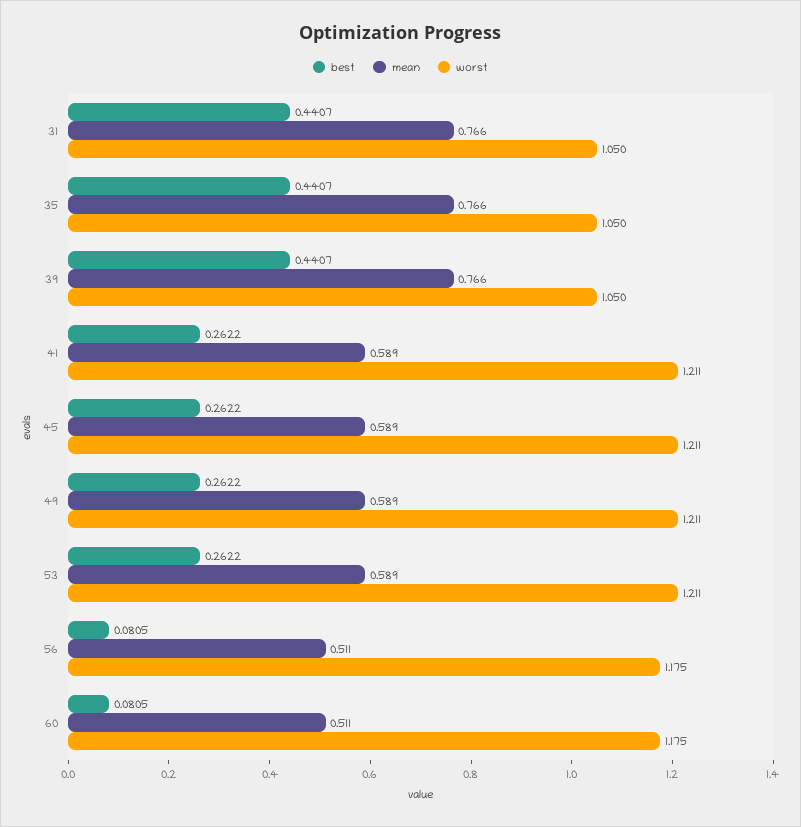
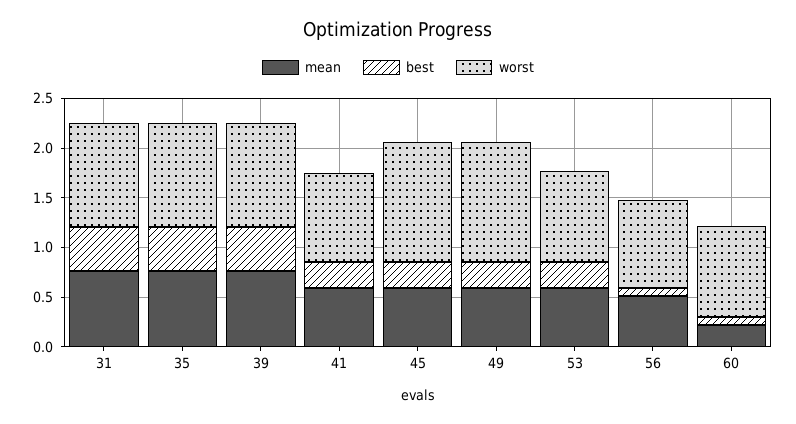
  {
    "best": {
      "31": 0.4407,
      "35": 0.4407,
      "39": 0.4407,
      "41": 0.2622,
      "45": 0.2622,
      "49": 0.2622,
      "53": 0.2622,
      "56": 0.0805,
      "60": 0.0805
    },
    "mean": {
      "31": 0.766,
      "35": 0.766,
      "39": 0.766,
      "41": 0.589,
      "45": 0.589,
      "49": 0.589,
      "53": 0.589,
      "56": 0.511,
-     "60": 0.511
+     "60": 0.2
    },
    "worst": {
      "31": 1.05,
      "35": 1.05,
      "39": 1.05,
-     "41": 1.211,
+     "41": 0.9,
      "45": 1.211,
      "49": 1.211,
-     "53": 1.211,
+     "53": 0.9,
-     "56": 1.175,
+     "56": 0.9,
-     "60": 1.175
+     "60": 0.9
    }
  }

